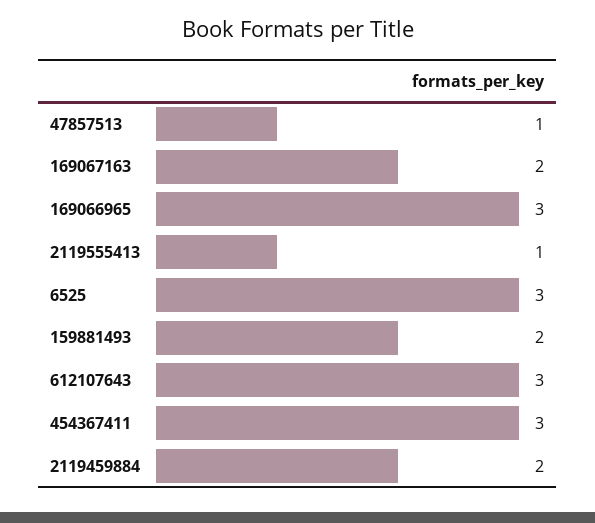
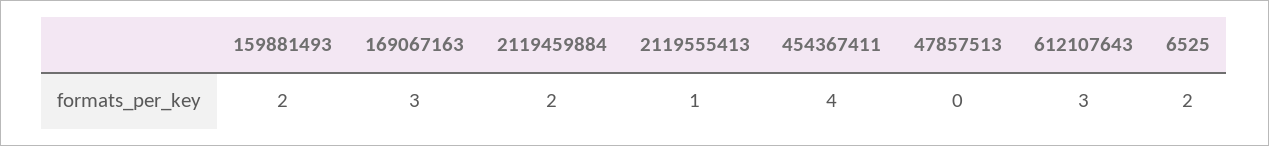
  {
-   "47857513": 1,
+   "47857513": 0,
-   "169067163": 2,
+   "169067163": 3,
-   "169066965": 3,
    "2119555413": 1,
-   "6525": 3,
+   "6525": 2,
    "159881493": 2,
    "612107643": 3,
-   "454367411": 3,
+   "454367411": 4,
    "2119459884": 2
  }

